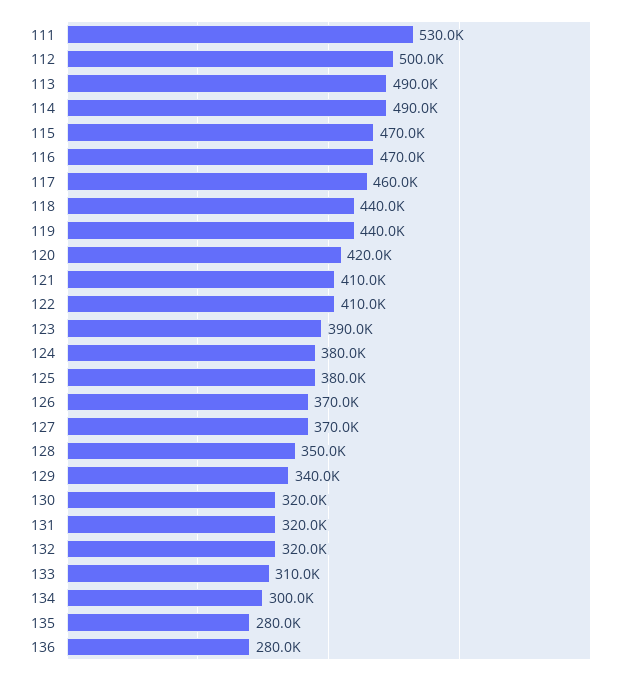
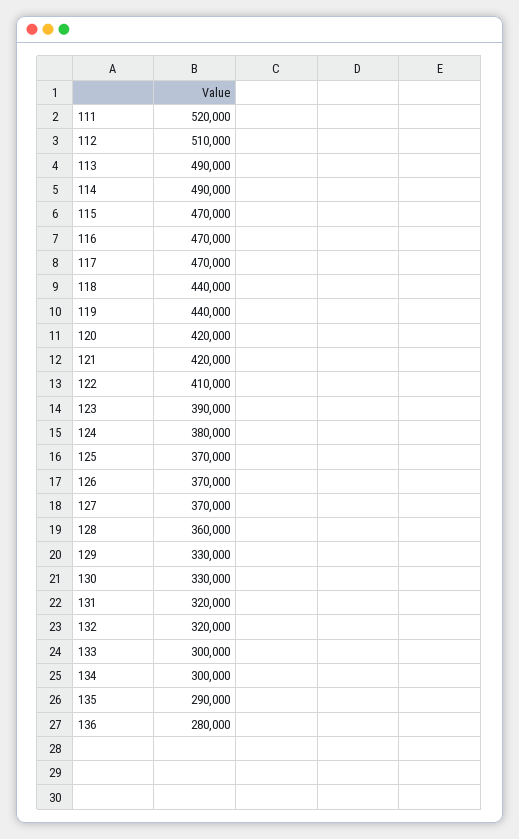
  {
-   "111": 530000,
+   "111": 520000,
-   "112": 500000,
+   "112": 510000,
    "113": 490000,
    "114": 490000,
    "115": 470000,
    "116": 470000,
-   "117": 460000,
+   "117": 470000,
    "118": 440000,
    "119": 440000,
    "120": 420000,
-   "121": 410000,
+   "121": 420000,
    "122": 410000,
    "123": 390000,
    "124": 380000,
-   "125": 380000,
+   "125": 370000,
    "126": 370000,
    "127": 370000,
-   "128": 350000,
+   "128": 360000,
-   "129": 340000,
+   "129": 330000,
-   "130": 320000,
+   "130": 330000,
    "131": 320000,
    "132": 320000,
-   "133": 310000,
+   "133": 300000,
    "134": 300000,
-   "135": 280000,
+   "135": 290000,
    "136": 280000
  }

